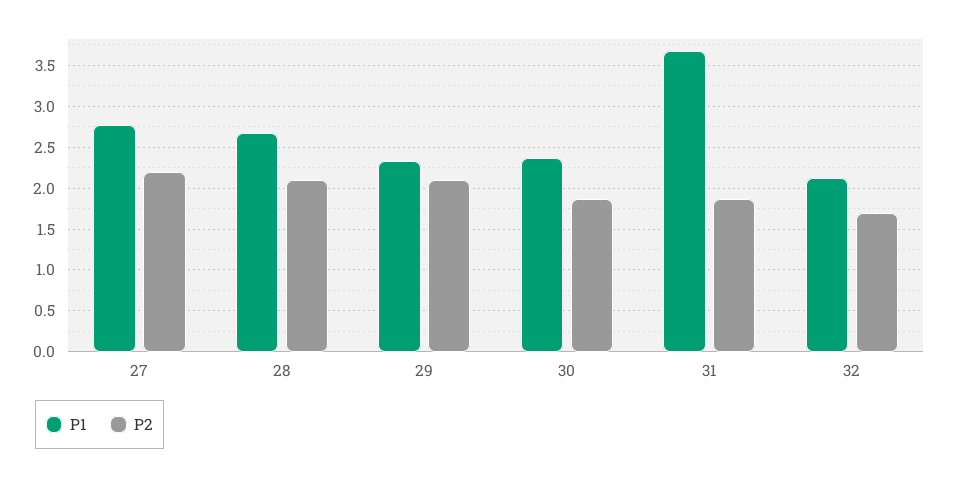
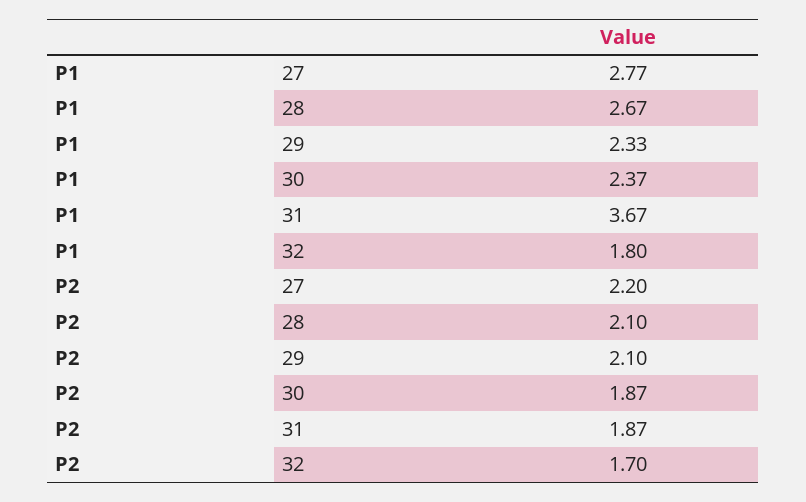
  {
    "P1": {
      "27": 2.77,
      "28": 2.67,
      "29": 2.33,
      "30": 2.37,
      "31": 3.67,
-     "32": 2.1
+     "32": 1.8
    },
    "P2": {
      "27": 2.2,
      "28": 2.1,
      "29": 2.1,
      "30": 1.87,
      "31": 1.87,
      "32": 1.7
    }
  }

